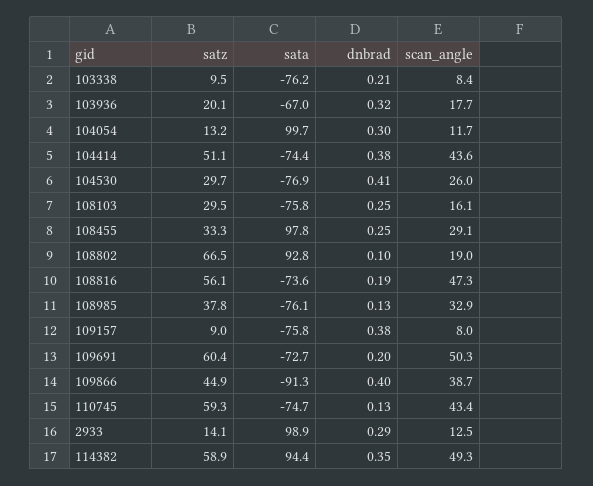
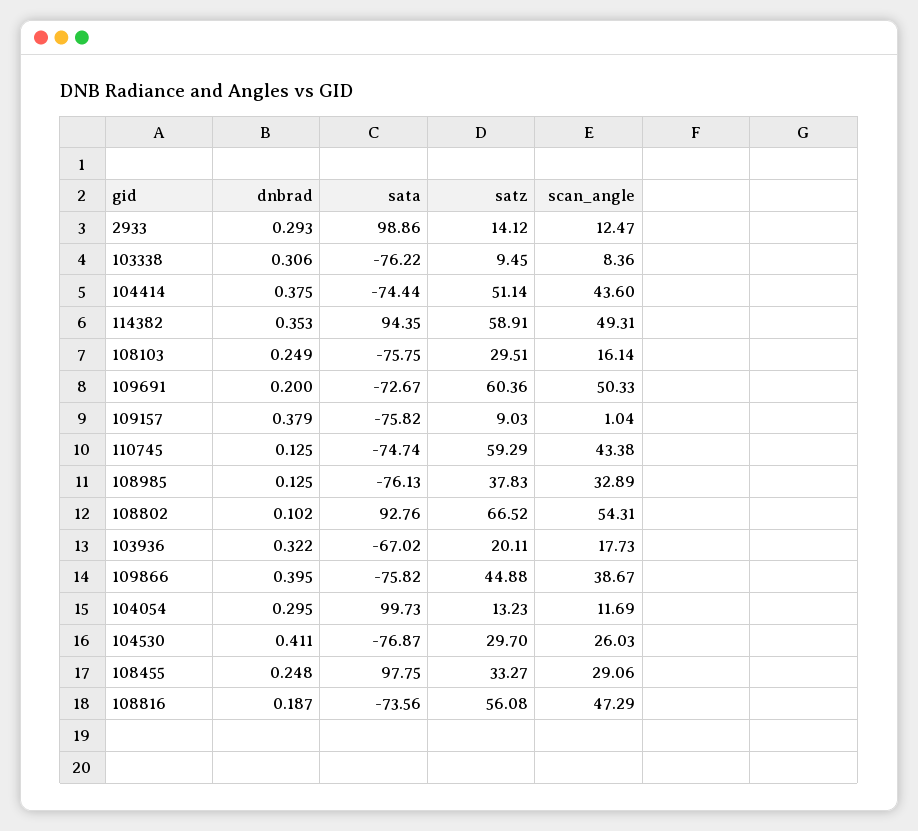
  {
    "satz": {
      "103338": 9.45,
      "103936": 20.11,
      "104054": 13.23,
      "104414": 51.14,
      "104530": 29.7,
      "108103": 29.51,
      "108455": 33.27,
      "108802": 66.52,
      "108816": 56.08,
      "108985": 37.83,
      "109157": 9.03,
      "109691": 60.36,
      "109866": 44.88,
      "110745": 59.29,
      "2933": 14.12,
      "114382": 58.91
    },
    "sata": {
      "103338": -76.22,
      "103936": -67.02,
      "104054": 99.73,
      "104414": -74.44,
      "104530": -76.87,
      "108103": -75.75,
      "108455": 97.75,
      "108802": 92.76,
      "108816": -73.56,
      "108985": -76.13,
      "109157": -75.82,
      "109691": -72.67,
-     "109866": -91.3,
+     "109866": -75.82,
      "110745": -74.74,
      "2933": 98.86,
      "114382": 94.35
    },
    "dnbrad": {
-     "103338": 0.21,
+     "103338": 0.306,
      "103936": 0.322,
      "104054": 0.295,
      "104414": 0.375,
      "104530": 0.411,
      "108103": 0.249,
      "108455": 0.248,
      "108802": 0.102,
      "108816": 0.187,
      "108985": 0.125,
      "109157": 0.379,
      "109691": 0.2,
      "109866": 0.395,
      "110745": 0.125,
      "2933": 0.293,
      "114382": 0.353
    },
    "scan_angle": {
      "103338": 8.36,
      "103936": 17.73,
      "104054": 11.69,
      "104414": 43.6,
      "104530": 26.03,
      "108103": 16.14,
      "108455": 29.06,
-     "108802": 19,
+     "108802": 54.31,
      "108816": 47.29,
      "108985": 32.89,
-     "109157": 8,
+     "109157": 1.04,
      "109691": 50.33,
      "109866": 38.67,
      "110745": 43.38,
      "2933": 12.47,
      "114382": 49.31
    }
  }

